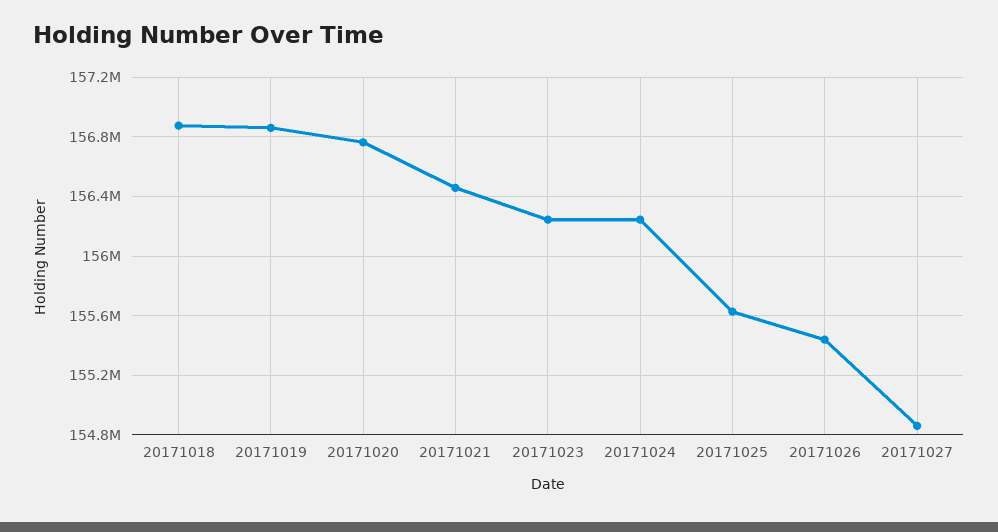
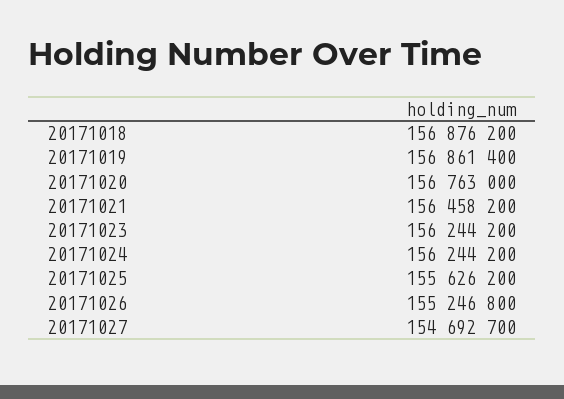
  {
    "20171018": 156876200,
    "20171019": 156861400,
    "20171020": 156763000,
    "20171021": 156458200,
    "20171023": 156244200,
    "20171024": 156244200,
    "20171025": 155626200,
-   "20171026": 155450000,
+   "20171026": 155246800,
-   "20171027": 154850000
+   "20171027": 154692700
  }

